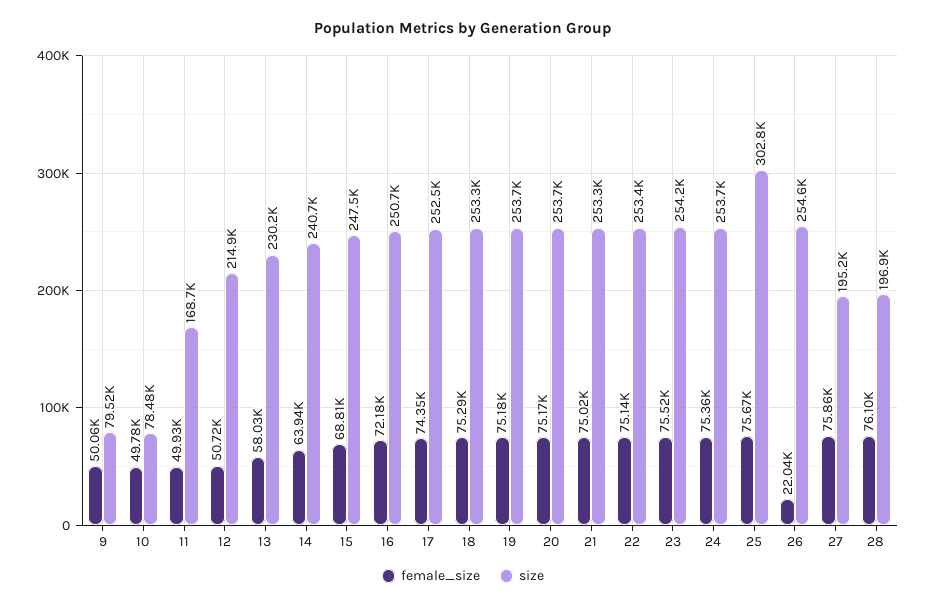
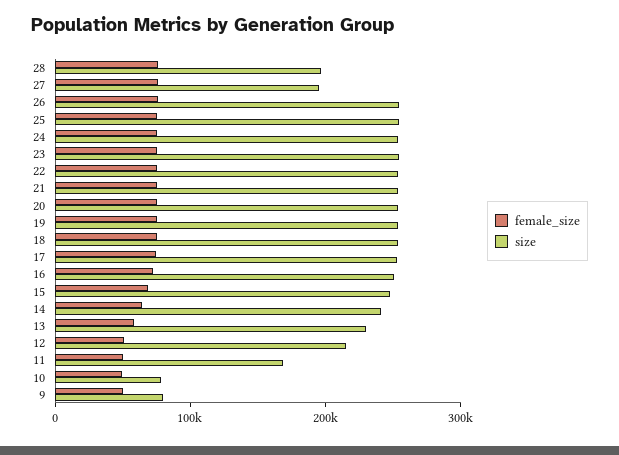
  {
    "female_size": {
      "9": 50060,
      "10": 49780,
      "11": 49930,
      "12": 50720,
      "13": 58030,
      "14": 63940,
      "15": 68810,
      "16": 72180,
      "17": 74350,
      "18": 75290,
      "19": 75180,
      "20": 75170,
      "21": 75020,
      "22": 75140,
      "23": 75520,
      "24": 75360,
      "25": 75670,
-     "26": 22040,
+     "26": 80000,
      "27": 75860,
      "28": 76100
    },
    "size": {
      "9": 79520,
      "10": 78480,
      "11": 168700,
      "12": 214900,
      "13": 230200,
      "14": 240700,
      "15": 247500,
      "16": 250700,
      "17": 252500,
      "18": 253300,
      "19": 253700,
      "20": 253700,
      "21": 253300,
      "22": 253400,
      "23": 254200,
      "24": 253700,
-     "25": 302800,
+     "25": 260000,
      "26": 254600,
      "27": 195200,
      "28": 196900
    }
  }

